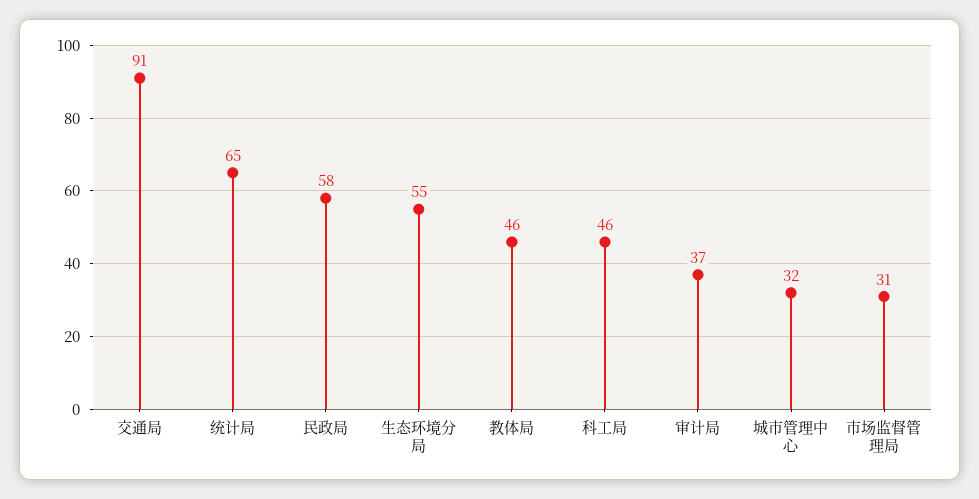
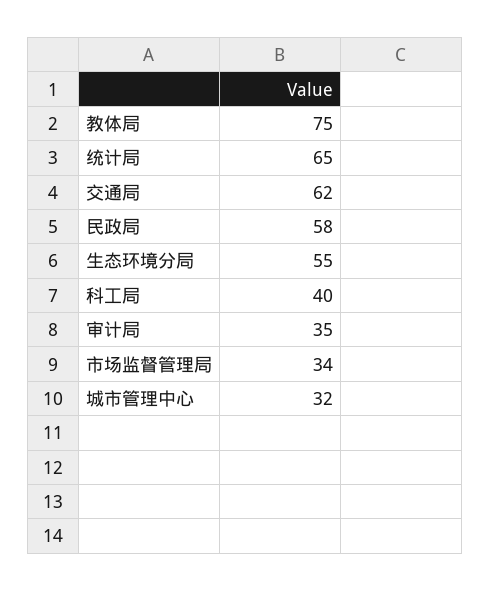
  {
-   "交通局": 91,
+   "交通局": 62,
    "统计局": 65,
    "民政局": 58,
    "生态环境分局": 55,
-   "教体局": 46,
+   "教体局": 75,
-   "科工局": 46,
+   "科工局": 40,
-   "审计局": 37,
+   "审计局": 35,
    "城市管理中心": 32,
-   "市场监督管理局": 31
+   "市场监督管理局": 34
  }

